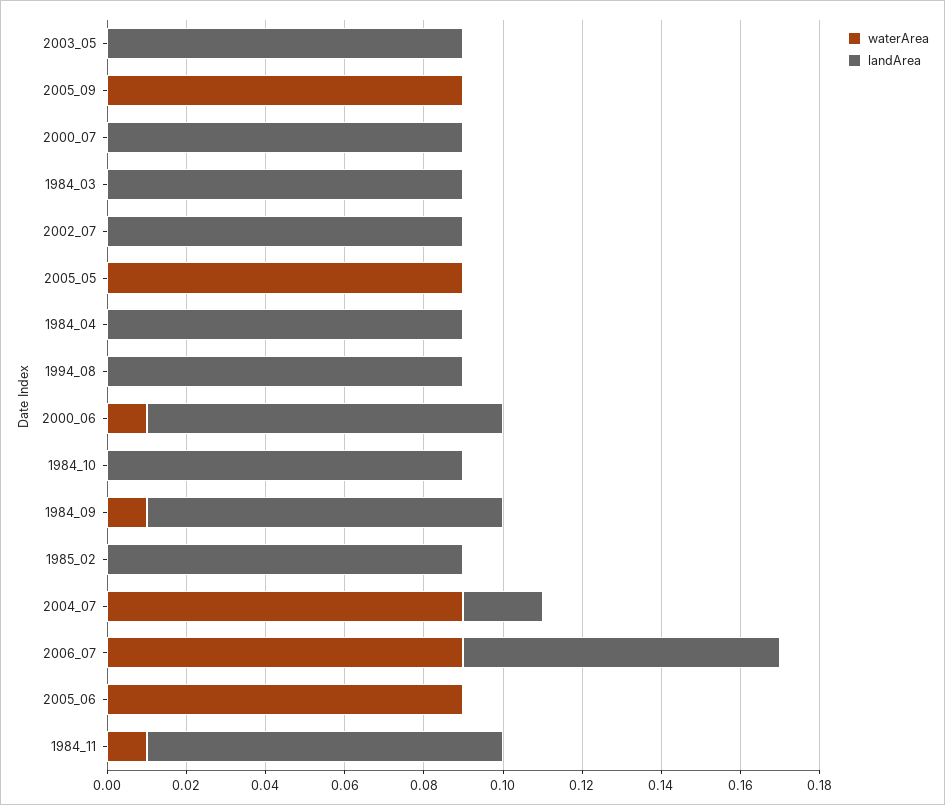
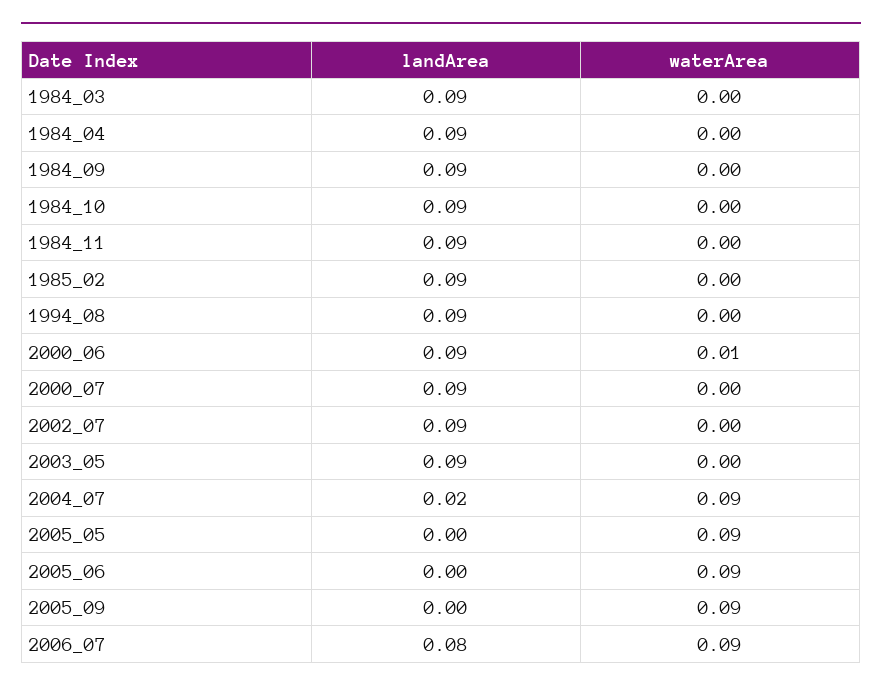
  {
    "waterArea": {
      "2003_05": 0,
      "2005_09": 0.09,
      "2000_07": 0,
      "1984_03": 0,
      "2002_07": 0,
      "2005_05": 0.09,
      "1984_04": 0,
      "1994_08": 0,
      "2000_06": 0.01,
      "1984_10": 0,
-     "1984_09": 0.01,
+     "1984_09": 0,
      "1985_02": 0,
      "2004_07": 0.09,
      "2006_07": 0.09,
      "2005_06": 0.09,
-     "1984_11": 0.01
+     "1984_11": 0
    },
    "landArea": {
      "2003_05": 0.09,
      "2005_09": 0,
      "2000_07": 0.09,
      "1984_03": 0.09,
      "2002_07": 0.09,
      "2005_05": 0,
      "1984_04": 0.09,
      "1994_08": 0.09,
      "2000_06": 0.09,
      "1984_10": 0.09,
      "1984_09": 0.09,
      "1985_02": 0.09,
      "2004_07": 0.02,
      "2006_07": 0.08,
      "2005_06": 0,
      "1984_11": 0.09
    }
  }

